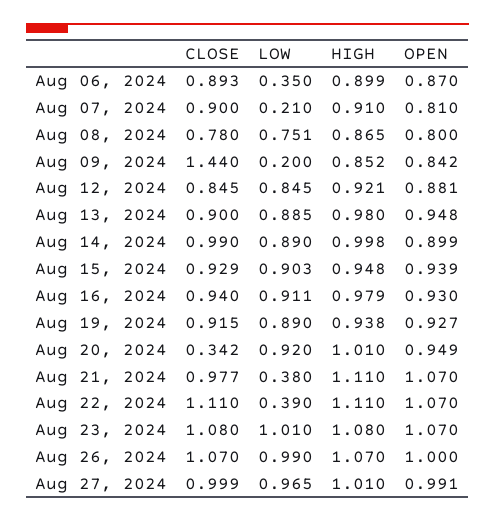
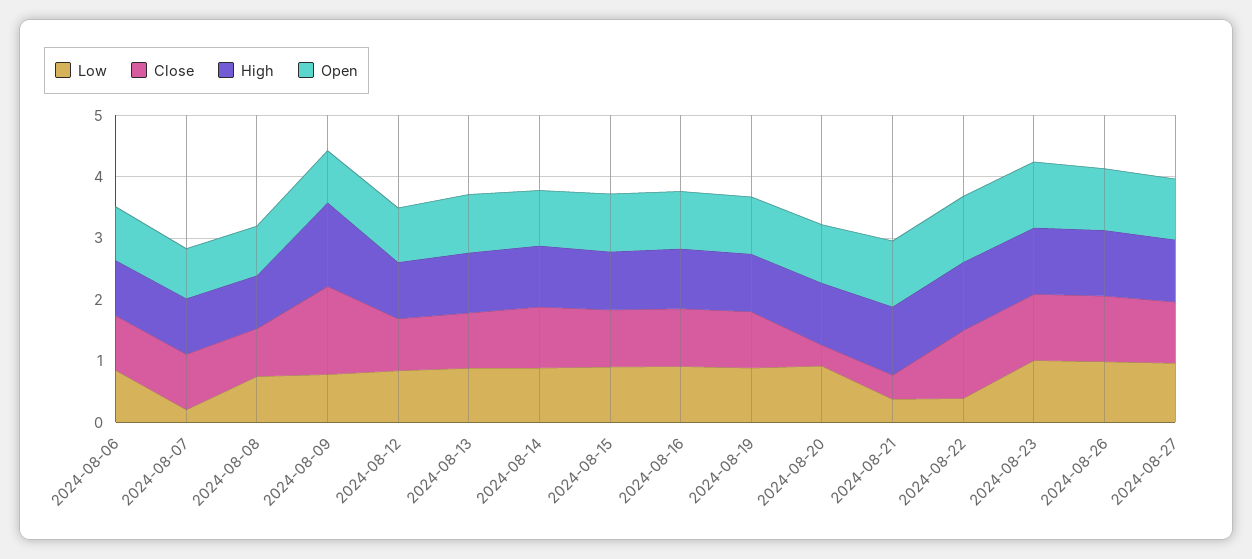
  {
    "CLOSE": {
      "Aug 06, 2024": 0.893,
      "Aug 07, 2024": 0.9,
      "Aug 08, 2024": 0.78,
      "Aug 09, 2024": 1.44,
      "Aug 12, 2024": 0.845,
      "Aug 13, 2024": 0.9,
      "Aug 14, 2024": 0.99,
      "Aug 15, 2024": 0.929,
      "Aug 16, 2024": 0.94,
      "Aug 19, 2024": 0.915,
      "Aug 20, 2024": 0.342,
-     "Aug 21, 2024": 0.977,
+     "Aug 21, 2024": 0.4,
      "Aug 22, 2024": 1.11,
      "Aug 23, 2024": 1.08,
      "Aug 26, 2024": 1.07,
      "Aug 27, 2024": 0.999
    },
    "LOW": {
-     "Aug 06, 2024": 0.35,
+     "Aug 06, 2024": 0.8,
      "Aug 07, 2024": 0.21,
      "Aug 08, 2024": 0.751,
-     "Aug 09, 2024": 0.2,
+     "Aug 09, 2024": 0.8,
      "Aug 12, 2024": 0.845,
      "Aug 13, 2024": 0.885,
      "Aug 14, 2024": 0.89,
      "Aug 15, 2024": 0.903,
      "Aug 16, 2024": 0.911,
      "Aug 19, 2024": 0.89,
      "Aug 20, 2024": 0.92,
      "Aug 21, 2024": 0.38,
      "Aug 22, 2024": 0.39,
      "Aug 23, 2024": 1.01,
      "Aug 26, 2024": 0.99,
      "Aug 27, 2024": 0.965
    },
    "HIGH": {
      "Aug 06, 2024": 0.899,
      "Aug 07, 2024": 0.91,
      "Aug 08, 2024": 0.865,
-     "Aug 09, 2024": 0.852,
+     "Aug 09, 2024": 1.4,
      "Aug 12, 2024": 0.921,
      "Aug 13, 2024": 0.98,
      "Aug 14, 2024": 0.998,
      "Aug 15, 2024": 0.948,
      "Aug 16, 2024": 0.979,
      "Aug 19, 2024": 0.938,
      "Aug 20, 2024": 1.01,
      "Aug 21, 2024": 1.11,
      "Aug 22, 2024": 1.11,
      "Aug 23, 2024": 1.08,
      "Aug 26, 2024": 1.07,
      "Aug 27, 2024": 1.01
    },
    "OPEN": {
      "Aug 06, 2024": 0.87,
      "Aug 07, 2024": 0.81,
      "Aug 08, 2024": 0.8,
      "Aug 09, 2024": 0.842,
      "Aug 12, 2024": 0.881,
      "Aug 13, 2024": 0.948,
      "Aug 14, 2024": 0.899,
      "Aug 15, 2024": 0.939,
      "Aug 16, 2024": 0.93,
      "Aug 19, 2024": 0.927,
      "Aug 20, 2024": 0.949,
      "Aug 21, 2024": 1.07,
      "Aug 22, 2024": 1.07,
      "Aug 23, 2024": 1.07,
      "Aug 26, 2024": 1,
      "Aug 27, 2024": 0.991
    }
  }

